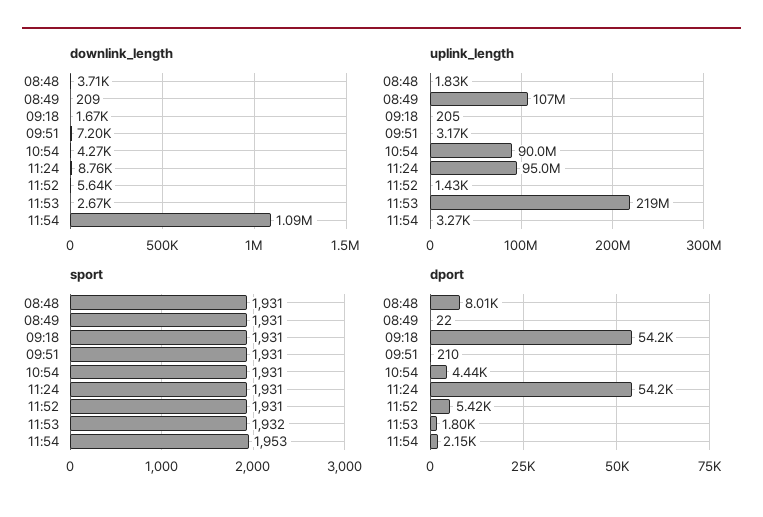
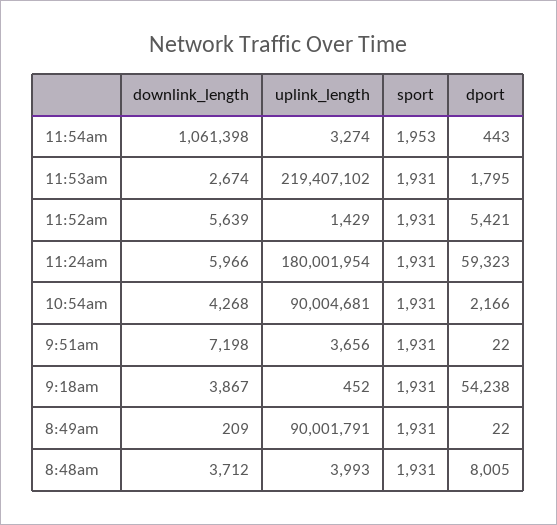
  {
    "downlink_length": {
      "08:48": 3712,
      "08:49": 209,
-     "09:18": 1670,
+     "09:18": 3867,
      "09:51": 7198,
      "10:54": 4268,
-     "11:24": 8760,
+     "11:24": 5966,
      "11:52": 5639,
      "11:53": 2674,
-     "11:54": 1090000
+     "11:54": 1061398
    },
    "uplink_length": {
-     "08:48": 1830,
+     "08:48": 3993,
-     "08:49": 107000000,
+     "08:49": 90001791,
-     "09:18": 205,
+     "09:18": 452,
-     "09:51": 3170,
+     "09:51": 3656,
      "10:54": 90004681,
-     "11:24": 95000000,
+     "11:24": 180001954,
      "11:52": 1429,
      "11:53": 219407102,
      "11:54": 3274
    },
    "sport": {
      "08:48": 1931,
      "08:49": 1931,
      "09:18": 1931,
      "09:51": 1931,
      "10:54": 1931,
      "11:24": 1931,
      "11:52": 1931,
-     "11:53": 1932,
+     "11:53": 1931,
      "11:54": 1953
    },
    "dport": {
      "08:48": 8005,
      "08:49": 22,
      "09:18": 54238,
-     "09:51": 210,
+     "09:51": 22,
-     "10:54": 4440,
+     "10:54": 2166,
-     "11:24": 54200,
+     "11:24": 59323,
      "11:52": 5421,
      "11:53": 1795,
-     "11:54": 2150
+     "11:54": 443
    }
  }

